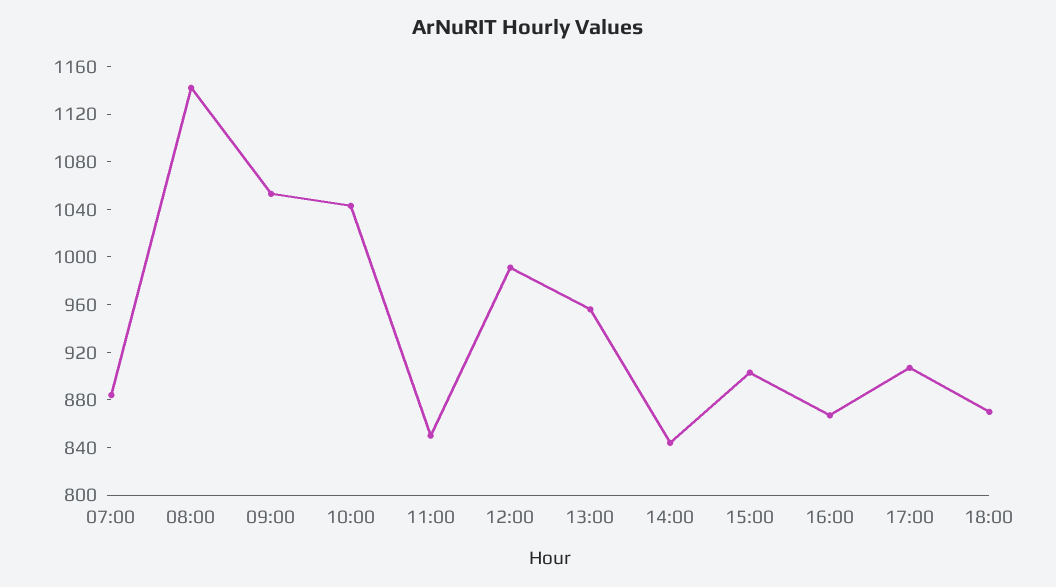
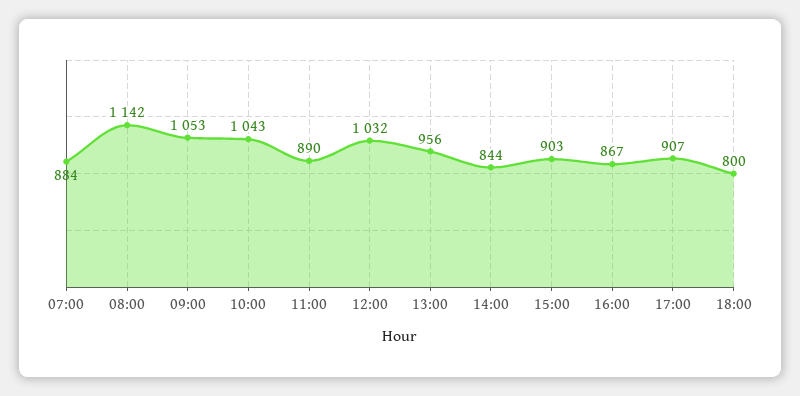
  {
    "07:00": 884,
    "08:00": 1142,
    "09:00": 1053,
    "10:00": 1043,
-   "11:00": 850,
+   "11:00": 890,
-   "12:00": 990,
+   "12:00": 1032,
    "13:00": 956,
    "14:00": 844,
    "15:00": 903,
    "16:00": 867,
    "17:00": 907,
-   "18:00": 870
+   "18:00": 800
  }

